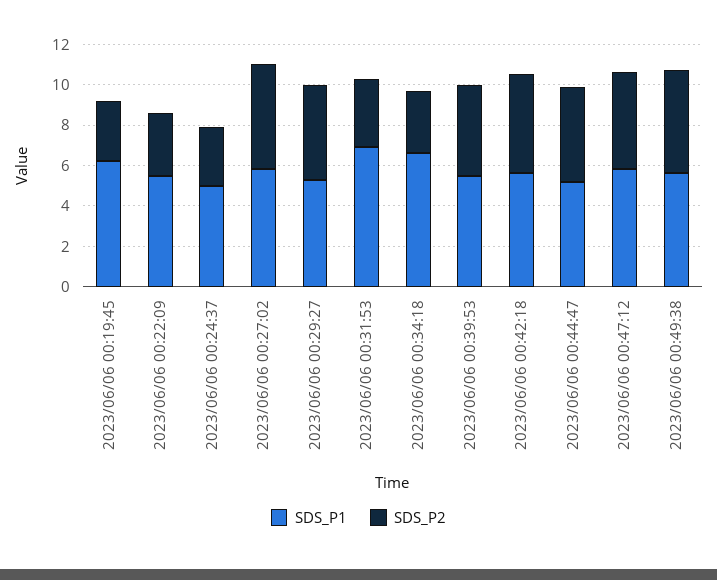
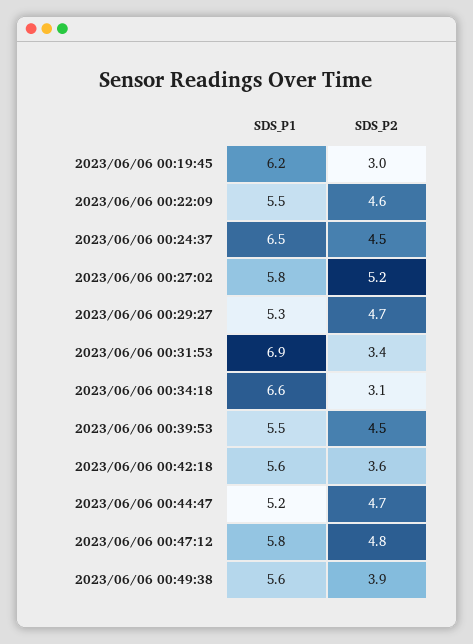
  {
    "SDS_P1": {
      "2023/06/06 00:19:45": 6.2,
      "2023/06/06 00:22:09": 5.5,
-     "2023/06/06 00:24:37": 5,
+     "2023/06/06 00:24:37": 6.5,
      "2023/06/06 00:27:02": 5.8,
      "2023/06/06 00:29:27": 5.3,
      "2023/06/06 00:31:53": 6.9,
      "2023/06/06 00:34:18": 6.6,
      "2023/06/06 00:39:53": 5.5,
      "2023/06/06 00:42:18": 5.6,
      "2023/06/06 00:44:47": 5.2,
      "2023/06/06 00:47:12": 5.8,
      "2023/06/06 00:49:38": 5.6
    },
    "SDS_P2": {
      "2023/06/06 00:19:45": 3,
-     "2023/06/06 00:22:09": 3,
+     "2023/06/06 00:22:09": 4.6,
-     "2023/06/06 00:24:37": 3,
+     "2023/06/06 00:24:37": 4.5,
      "2023/06/06 00:27:02": 5.2,
      "2023/06/06 00:29:27": 4.7,
      "2023/06/06 00:31:53": 3.4,
      "2023/06/06 00:34:18": 3.1,
      "2023/06/06 00:39:53": 4.5,
-     "2023/06/06 00:42:18": 5,
+     "2023/06/06 00:42:18": 3.6,
      "2023/06/06 00:44:47": 4.7,
      "2023/06/06 00:47:12": 4.8,
-     "2023/06/06 00:49:38": 5
+     "2023/06/06 00:49:38": 3.9
    }
  }

